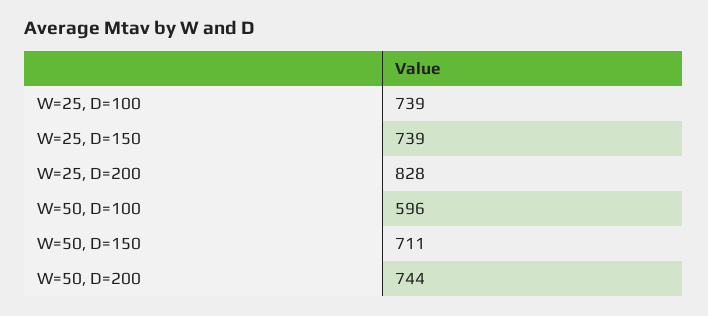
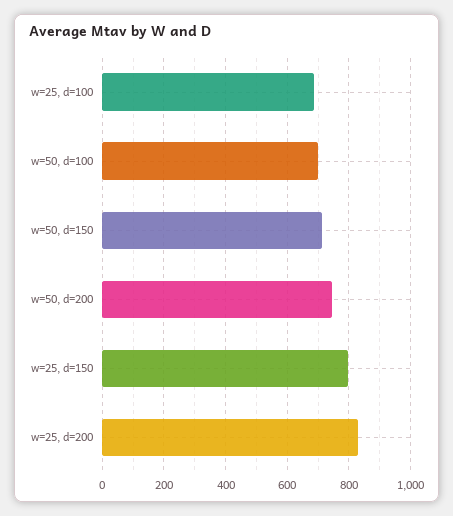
  {
-   "W=25, D=100": 739,
+   "W=25, D=100": 680,
-   "W=25, D=150": 739,
+   "W=25, D=150": 800,
    "W=25, D=200": 828,
-   "W=50, D=100": 596,
+   "W=50, D=100": 700,
    "W=50, D=150": 711,
    "W=50, D=200": 744
  }

